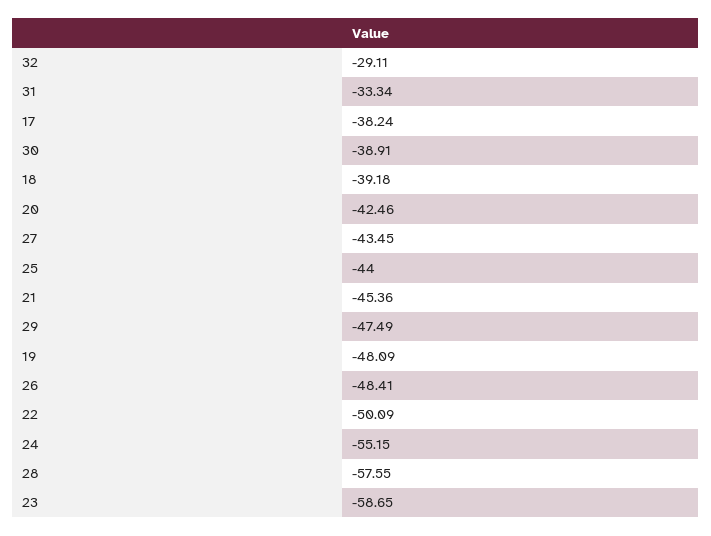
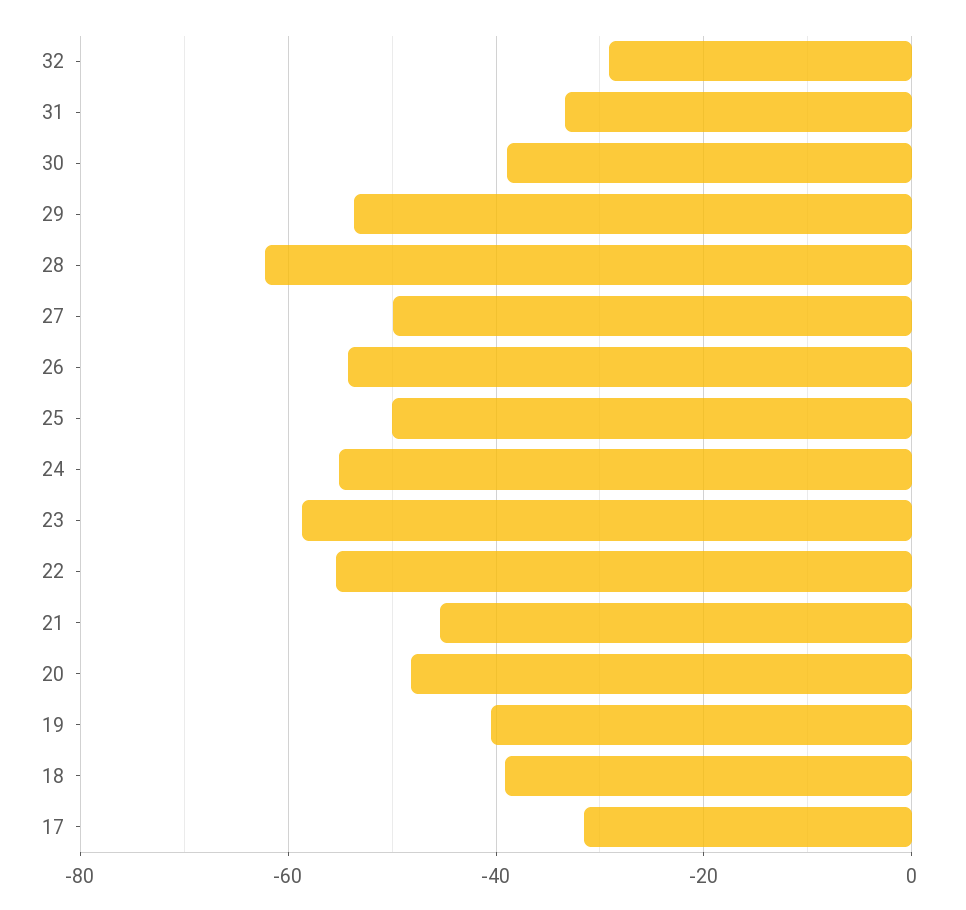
  {
    "32": -29.11,
    "31": -33.34,
-   "17": -38.24,
+   "17": -32,
    "30": -38.91,
    "18": -39.18,
-   "20": -42.46,
+   "20": -48,
-   "27": -43.45,
+   "27": -50,
-   "25": -44,
+   "25": -50,
    "21": -45.36,
-   "29": -47.49,
+   "29": -54,
-   "19": -48.09,
+   "19": -40,
-   "26": -48.41,
+   "26": -54,
-   "22": -50.09,
+   "22": -56,
    "24": -55.15,
-   "28": -57.55,
+   "28": -62,
    "23": -58.65
  }

